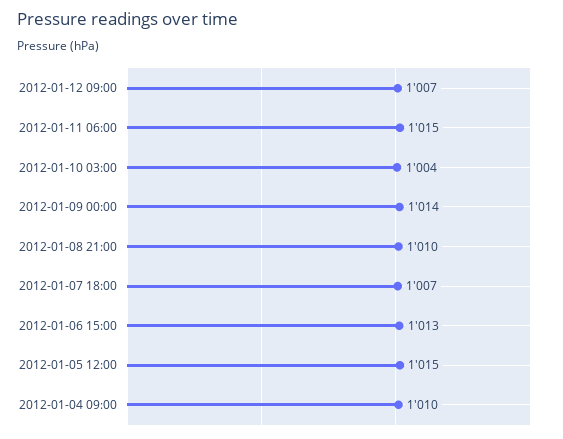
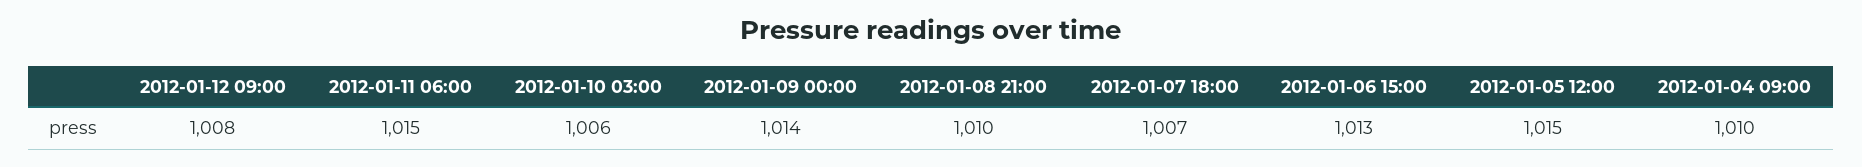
  {
-   "2012-01-12 09:00": 1007,
+   "2012-01-12 09:00": 1008,
    "2012-01-11 06:00": 1015,
-   "2012-01-10 03:00": 1004,
+   "2012-01-10 03:00": 1006,
    "2012-01-09 00:00": 1014,
    "2012-01-08 21:00": 1010,
    "2012-01-07 18:00": 1007,
    "2012-01-06 15:00": 1013,
    "2012-01-05 12:00": 1015,
    "2012-01-04 09:00": 1010
  }

